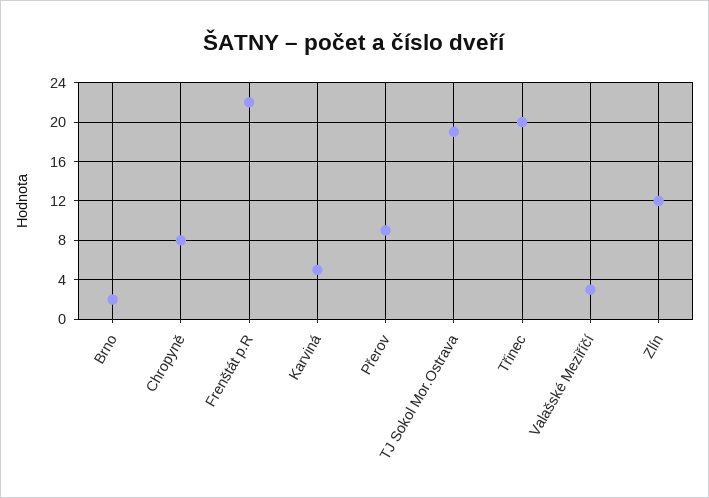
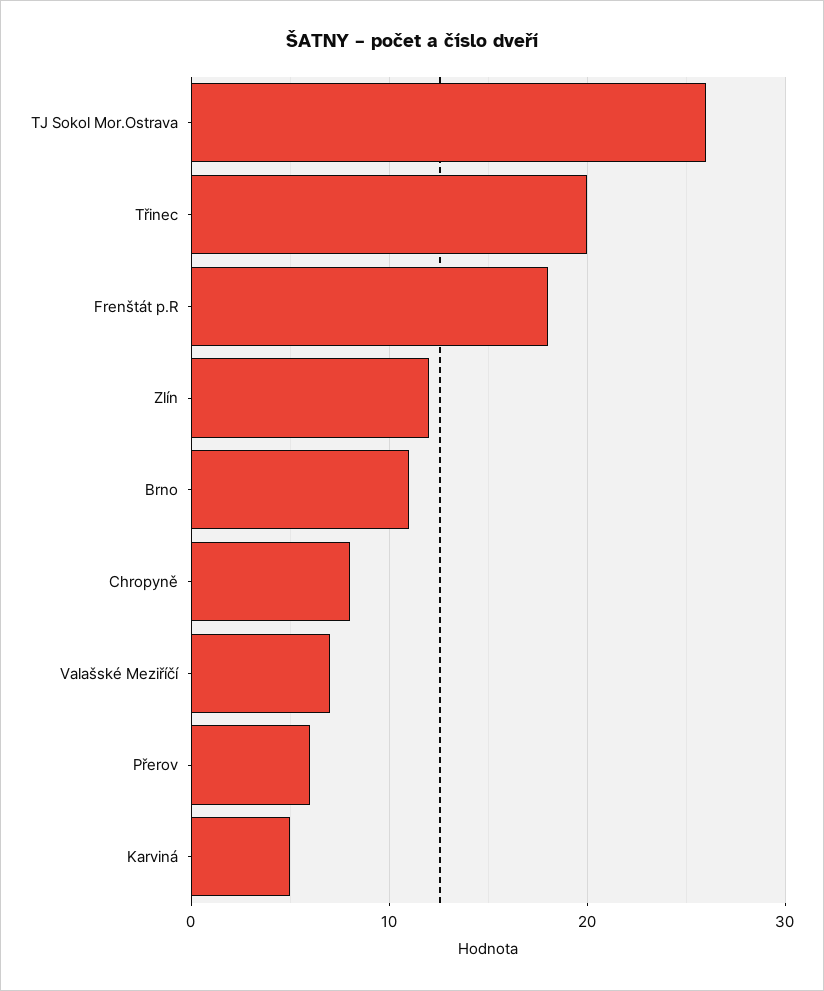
  {
-   "Brno": 2,
+   "Brno": 11,
    "Chropyně": 8,
-   "Frenštát p.R": 22,
+   "Frenštát p.R": 18,
    "Karviná": 5,
-   "Přerov": 9,
+   "Přerov": 6,
-   "TJ Sokol Mor.Ostrava": 19,
+   "TJ Sokol Mor.Ostrava": 26,
    "Třinec": 20,
-   "Valašské Meziříčí": 3,
+   "Valašské Meziříčí": 7,
    "Zlín": 12
  }

